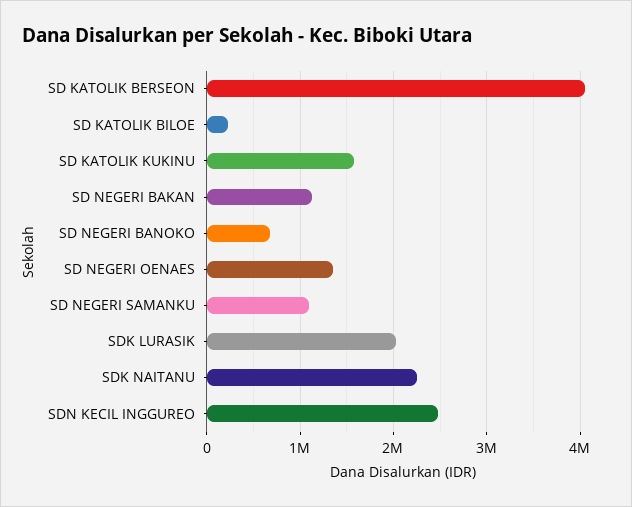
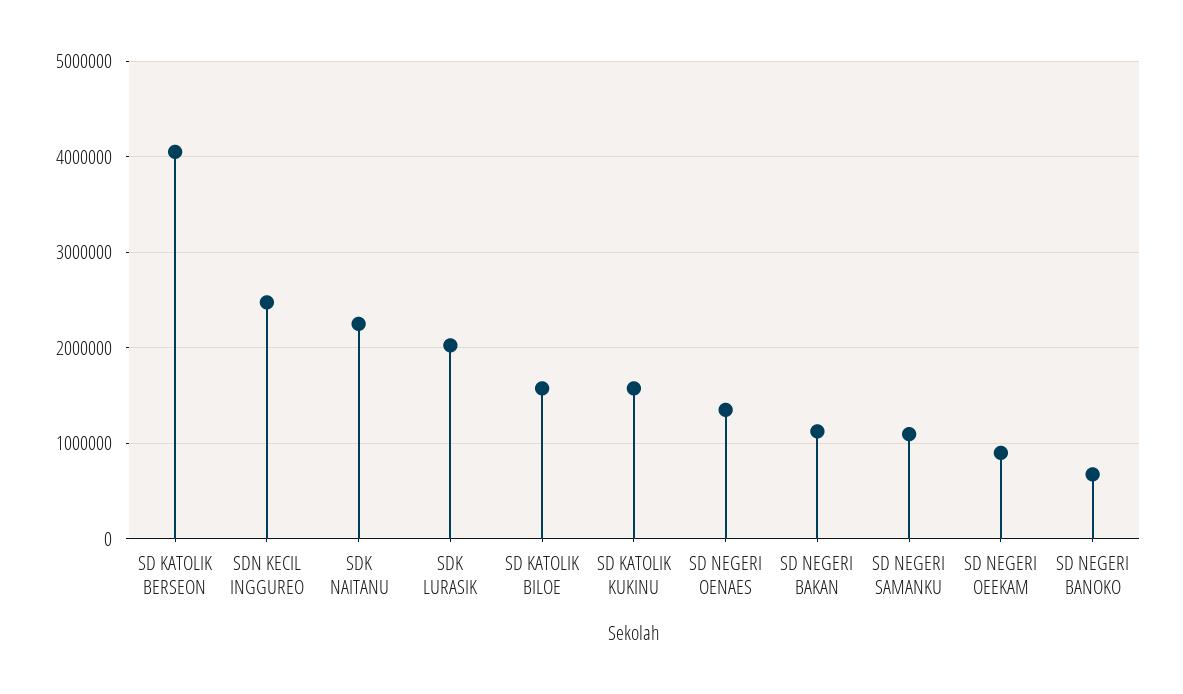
  {
    "SD KATOLIK BERSEON": 4100000,
-   "SD KATOLIK BILOE": 200000,
+   "SD KATOLIK BILOE": 1600000,
    "SD KATOLIK KUKINU": 1600000,
    "SD NEGERI BAKAN": 1100000,
    "SD NEGERI BANOKO": 700000,
    "SD NEGERI OENAES": 1400000,
    "SD NEGERI SAMANKU": 1100000,
    "SDK LURASIK": 2000000,
    "SDK NAITANU": 2300000,
-   "SDN KECIL INGGUREO": 2500000
+   "SDN KECIL INGGUREO": 2500000,
+   "SD NEGERI OEEKAM": 900000
  }

